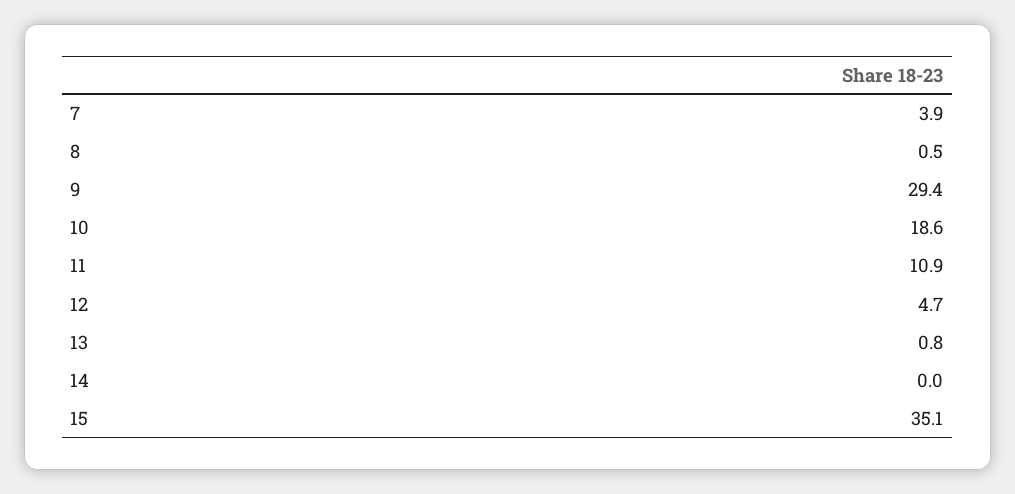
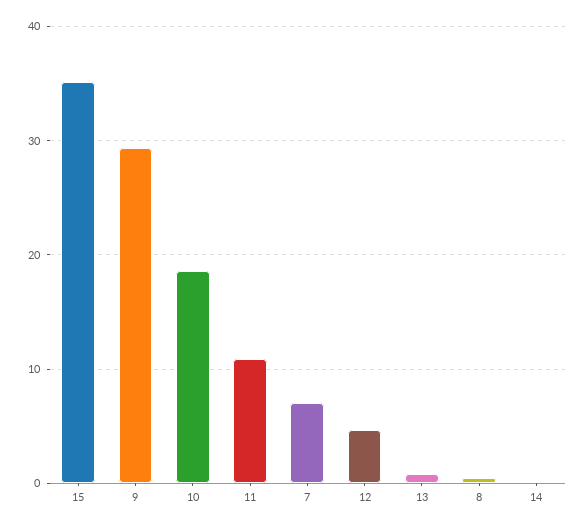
  {
-   "7": 3.9,
+   "7": 7,
    "8": 0.5,
    "9": 29.4,
    "10": 18.6,
    "11": 10.9,
    "12": 4.7,
    "13": 0.8,
    "14": 0,
    "15": 35.1
  }

